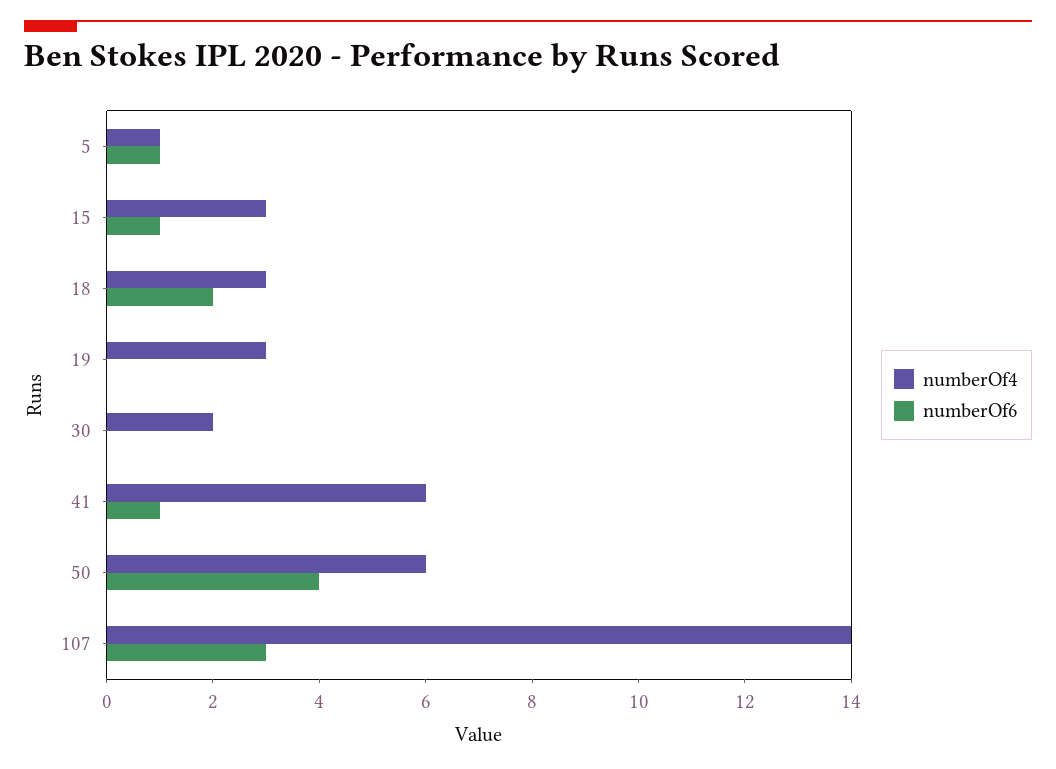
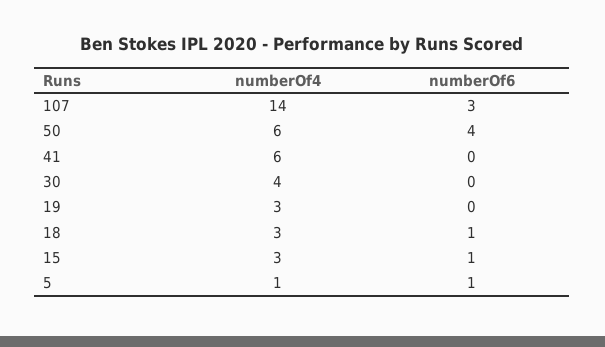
  {
    "numberOf4": {
      "5": 1,
      "15": 3,
      "18": 3,
      "19": 3,
-     "30": 2,
+     "30": 4,
      "41": 6,
      "50": 6,
      "107": 14
    },
    "numberOf6": {
      "5": 1,
      "15": 1,
-     "18": 2,
+     "18": 1,
      "19": 0,
      "30": 0,
-     "41": 1,
+     "41": 0,
      "50": 4,
      "107": 3
    }
  }

